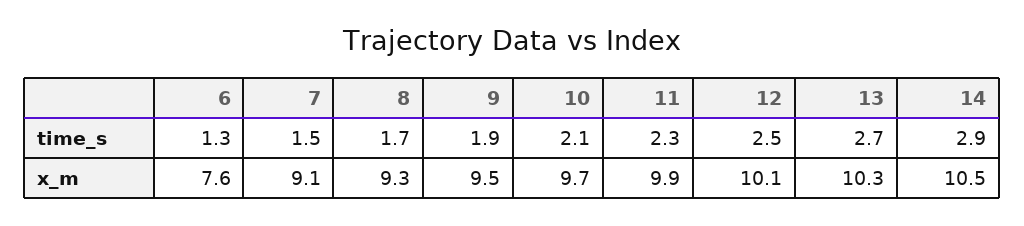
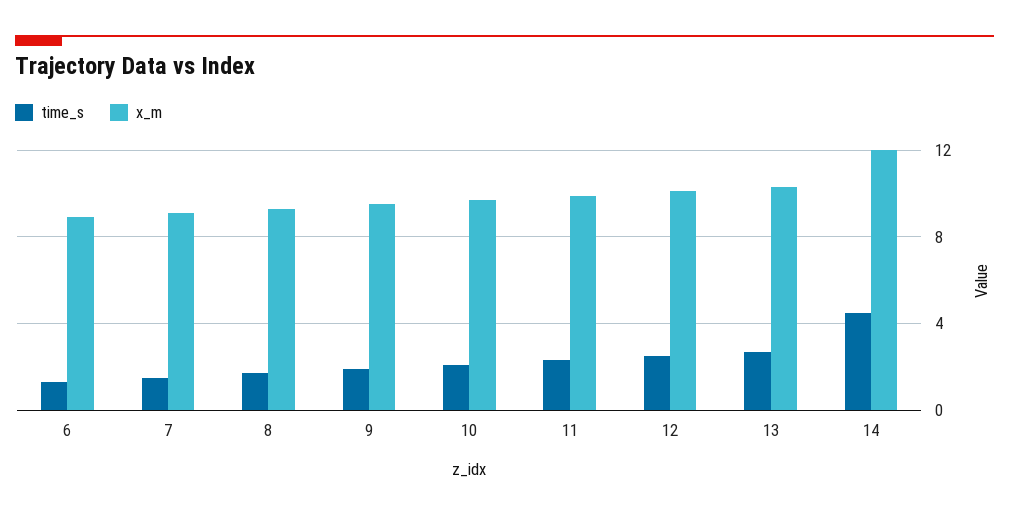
  {
    "time_s": {
      "6": 1.3,
      "7": 1.5,
      "8": 1.7,
      "9": 1.9,
      "10": 2.1,
      "11": 2.3,
      "12": 2.5,
      "13": 2.7,
-     "14": 2.9
+     "14": 4.5
    },
    "x_m": {
-     "6": 7.6,
+     "6": 9,
      "7": 9.1,
      "8": 9.3,
      "9": 9.5,
      "10": 9.7,
      "11": 9.9,
      "12": 10.1,
      "13": 10.3,
-     "14": 10.5
+     "14": 12
    }
  }

